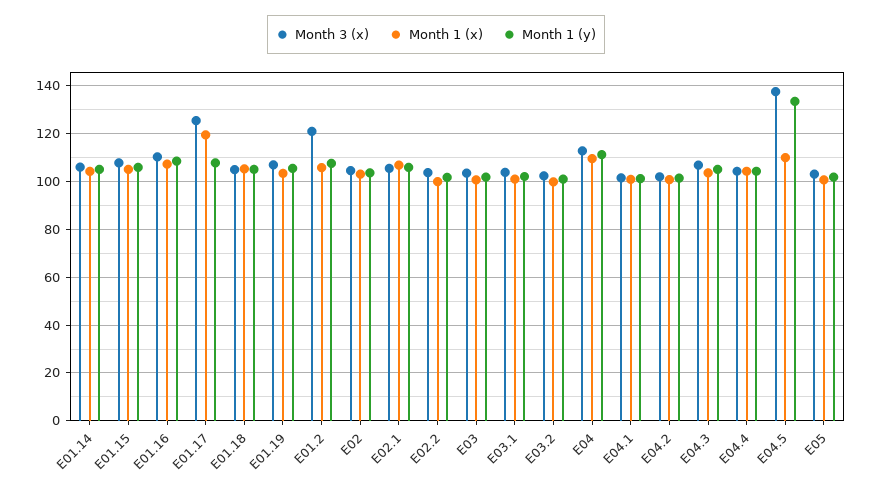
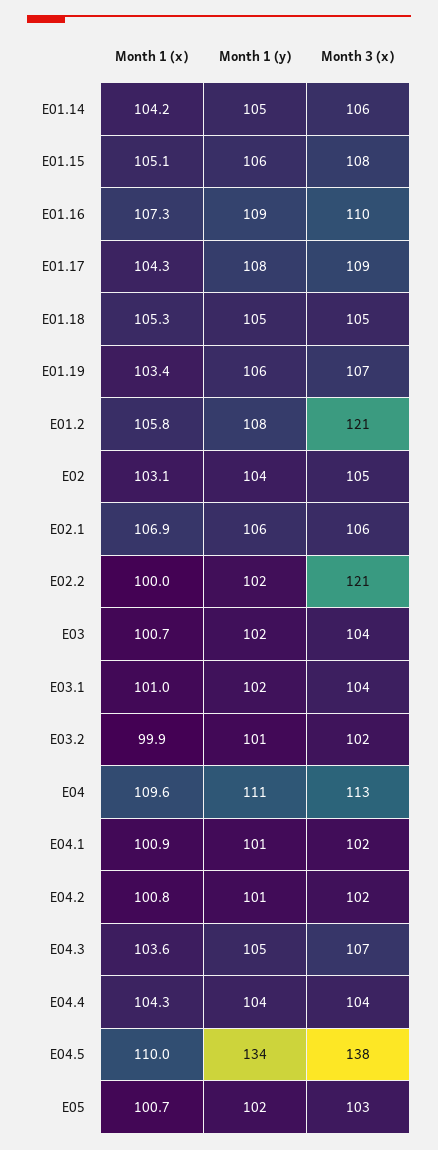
  {
    "Month 3 (x)": {
      "E01.14": 106,
      "E01.15": 108,
      "E01.16": 110,
-     "E01.17": 125,
+     "E01.17": 109,
      "E01.18": 105,
      "E01.19": 107,
      "E01.2": 121,
      "E02": 105,
      "E02.1": 106,
-     "E02.2": 105,
+     "E02.2": 121,
      "E03": 104,
      "E03.1": 104,
      "E03.2": 102,
      "E04": 113,
      "E04.1": 102,
      "E04.2": 102,
      "E04.3": 107,
      "E04.4": 104,
      "E04.5": 138,
      "E05": 103
    },
    "Month 1 (x)": {
      "E01.14": 104.2,
      "E01.15": 105.1,
      "E01.16": 107.3,
-     "E01.17": 120,
+     "E01.17": 104.3,
      "E01.18": 105.3,
      "E01.19": 103.4,
      "E01.2": 105.8,
      "E02": 103.1,
      "E02.1": 106.9,
      "E02.2": 100,
      "E03": 100.7,
      "E03.1": 101,
      "E03.2": 99.9,
      "E04": 109.6,
      "E04.1": 100.9,
      "E04.2": 100.8,
      "E04.3": 103.6,
      "E04.4": 104.3,
      "E04.5": 110,
      "E05": 100.7
    },
    "Month 1 (y)": {
      "E01.14": 105,
      "E01.15": 106,
      "E01.16": 109,
      "E01.17": 108,
      "E01.18": 105,
      "E01.19": 106,
      "E01.2": 108,
      "E02": 104,
      "E02.1": 106,
      "E02.2": 102,
      "E03": 102,
      "E03.1": 102,
      "E03.2": 101,
      "E04": 111,
      "E04.1": 101,
      "E04.2": 101,
      "E04.3": 105,
      "E04.4": 104,
      "E04.5": 134,
      "E05": 102
    }
  }

